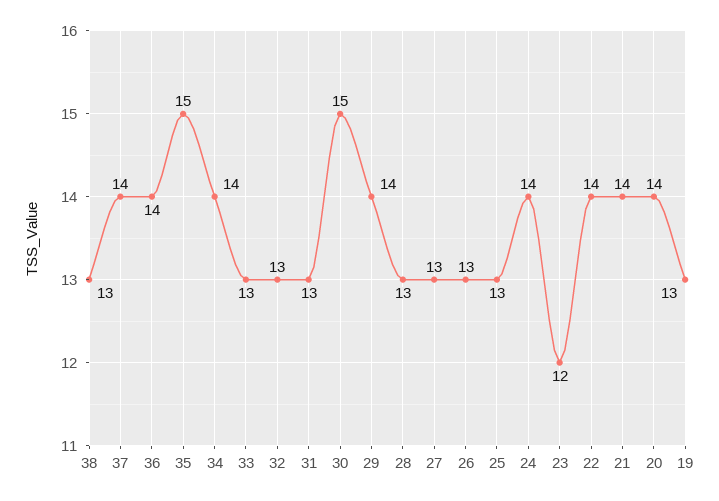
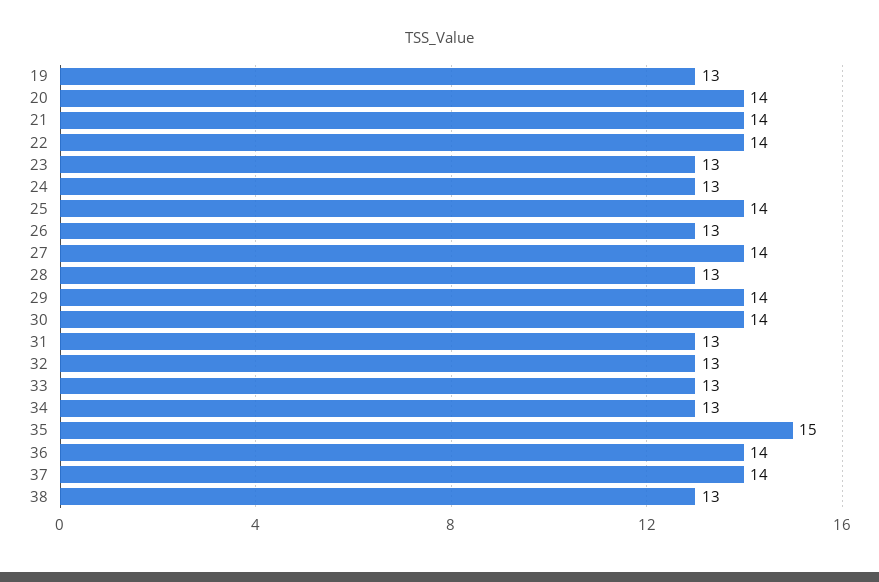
  {
    "38": 13,
    "37": 14,
    "36": 14,
    "35": 15,
-   "34": 14,
+   "34": 13,
    "33": 13,
    "32": 13,
    "31": 13,
-   "30": 15,
+   "30": 14,
    "29": 14,
    "28": 13,
-   "27": 13,
+   "27": 14,
    "26": 13,
-   "25": 13,
+   "25": 14,
-   "24": 14,
+   "24": 13,
-   "23": 12,
+   "23": 13,
    "22": 14,
    "21": 14,
    "20": 14,
    "19": 13
  }

